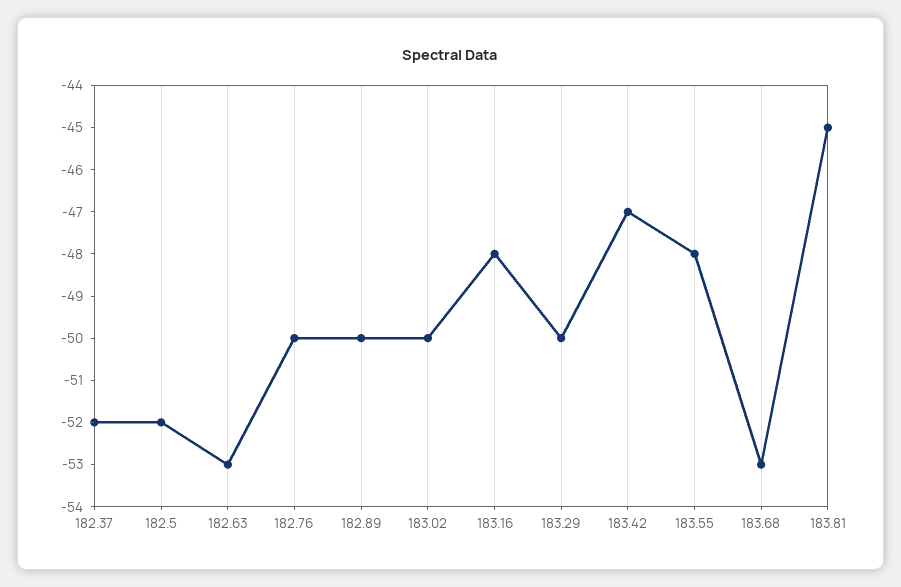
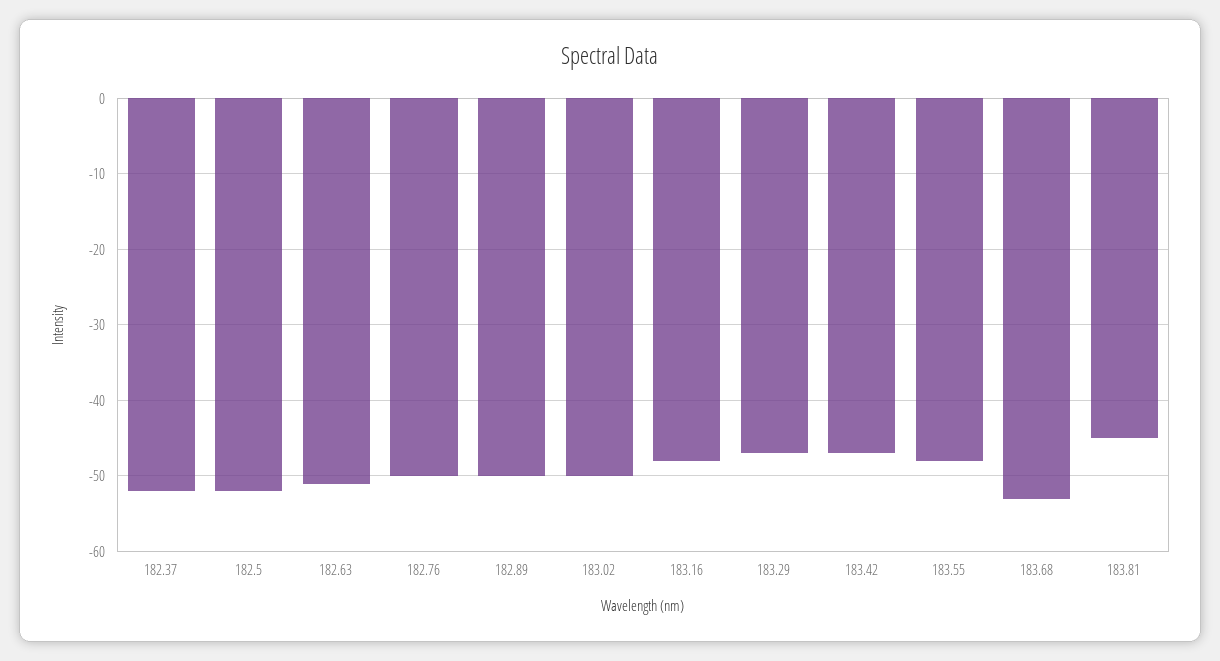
  {
    "182.37": -52,
    "182.5": -52,
-   "182.63": -53,
+   "182.63": -51,
    "182.76": -50,
    "182.89": -50,
    "183.02": -50,
    "183.16": -48,
-   "183.29": -50,
+   "183.29": -47,
    "183.42": -47,
    "183.55": -48,
    "183.68": -53,
    "183.81": -45
  }

